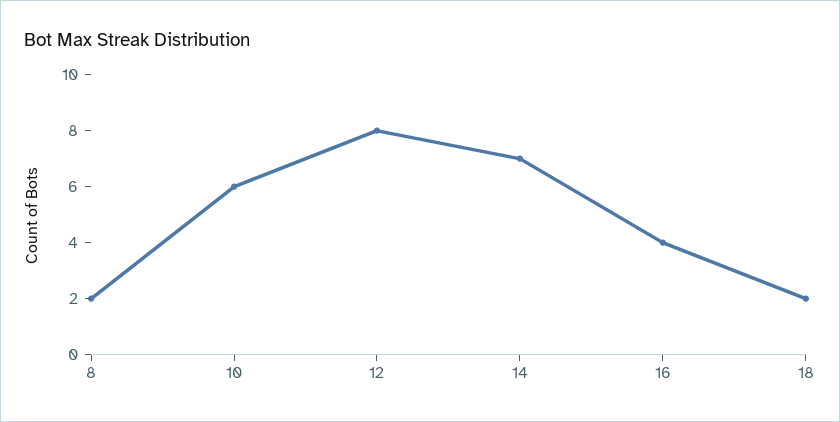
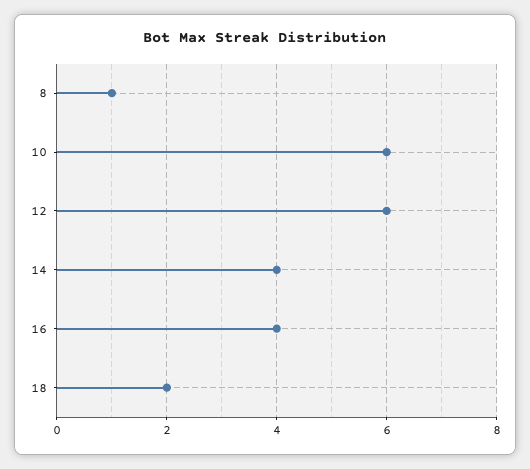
  {
-   "8": 2,
+   "8": 1,
    "10": 6,
-   "12": 8,
+   "12": 6,
-   "14": 7,
+   "14": 4,
    "16": 4,
    "18": 2
  }

